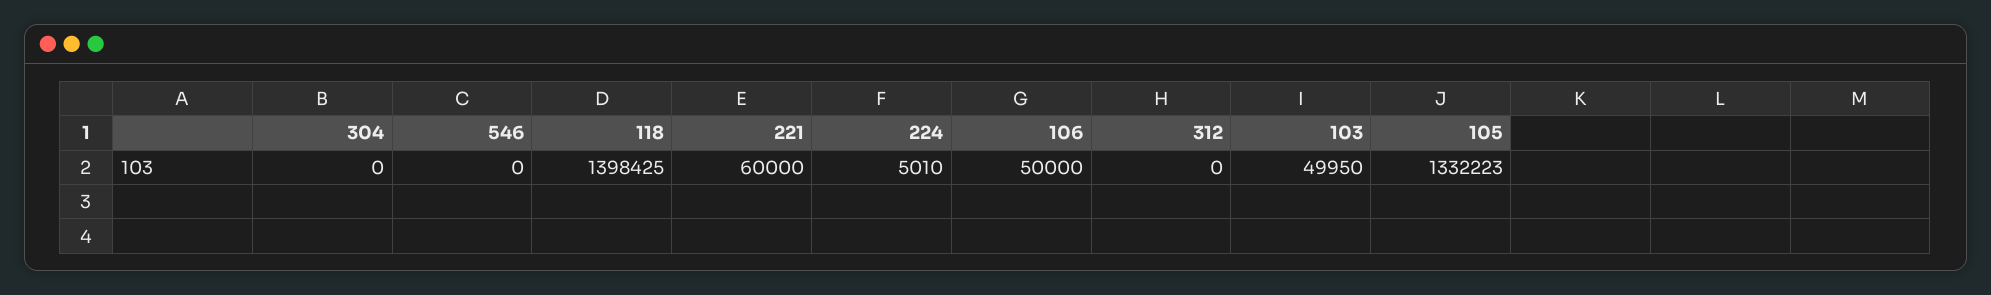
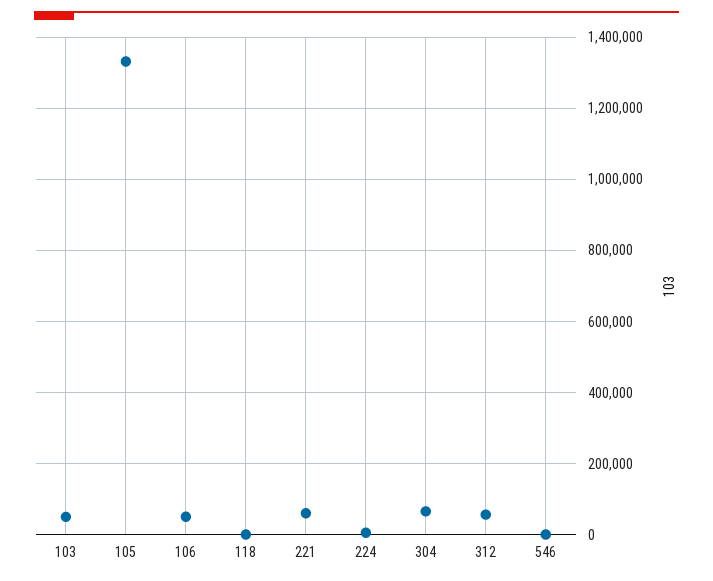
  {
-   "304": 0,
+   "304": 60000,
    "546": 0,
-   "118": 1398425,
+   "118": 0,
    "221": 60000,
    "224": 5010,
    "106": 50000,
-   "312": 0,
+   "312": 60000,
    "103": 49950,
    "105": 1332223
  }

